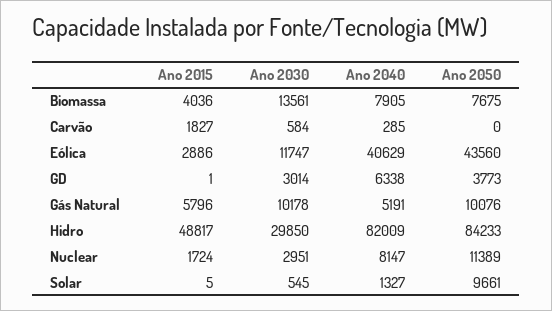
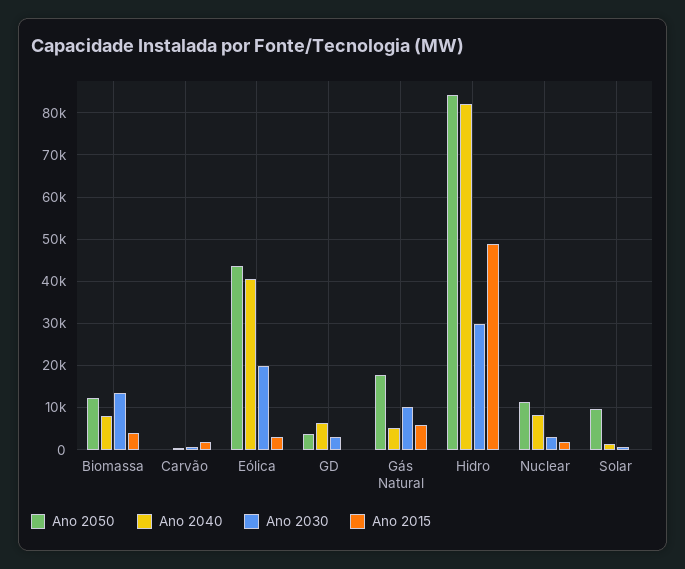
  {
    "Ano 2015": {
      "Biomassa": 4036,
      "Carvão": 1827,
      "Eólica": 2886,
      "GD": 1,
      "Gás Natural": 5796,
      "Hidro": 48817,
      "Nuclear": 1724,
      "Solar": 5
    },
    "Ano 2030": {
      "Biomassa": 13561,
      "Carvão": 584,
-     "Eólica": 11747,
+     "Eólica": 20000,
      "GD": 3014,
      "Gás Natural": 10178,
      "Hidro": 29850,
      "Nuclear": 2951,
      "Solar": 545
    },
    "Ano 2040": {
      "Biomassa": 7905,
      "Carvão": 285,
      "Eólica": 40629,
      "GD": 6338,
      "Gás Natural": 5191,
      "Hidro": 82009,
      "Nuclear": 8147,
      "Solar": 1327
    },
    "Ano 2050": {
-     "Biomassa": 7675,
+     "Biomassa": 12000,
      "Carvão": 0,
      "Eólica": 43560,
      "GD": 3773,
-     "Gás Natural": 10076,
+     "Gás Natural": 18000,
      "Hidro": 84233,
      "Nuclear": 11389,
      "Solar": 9661
    }
  }

